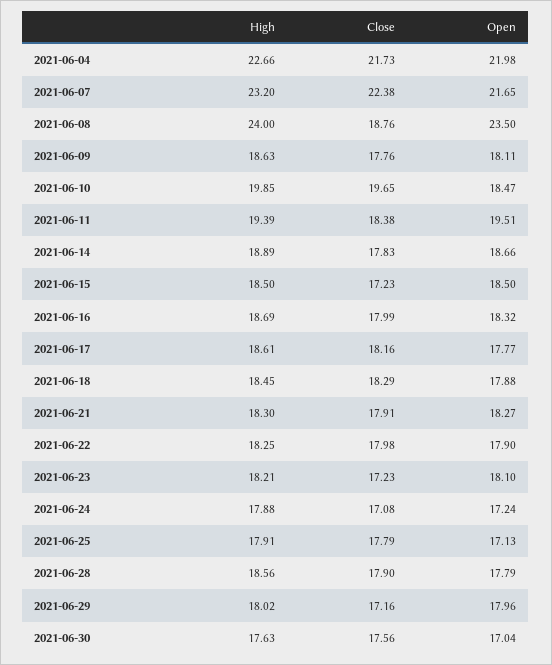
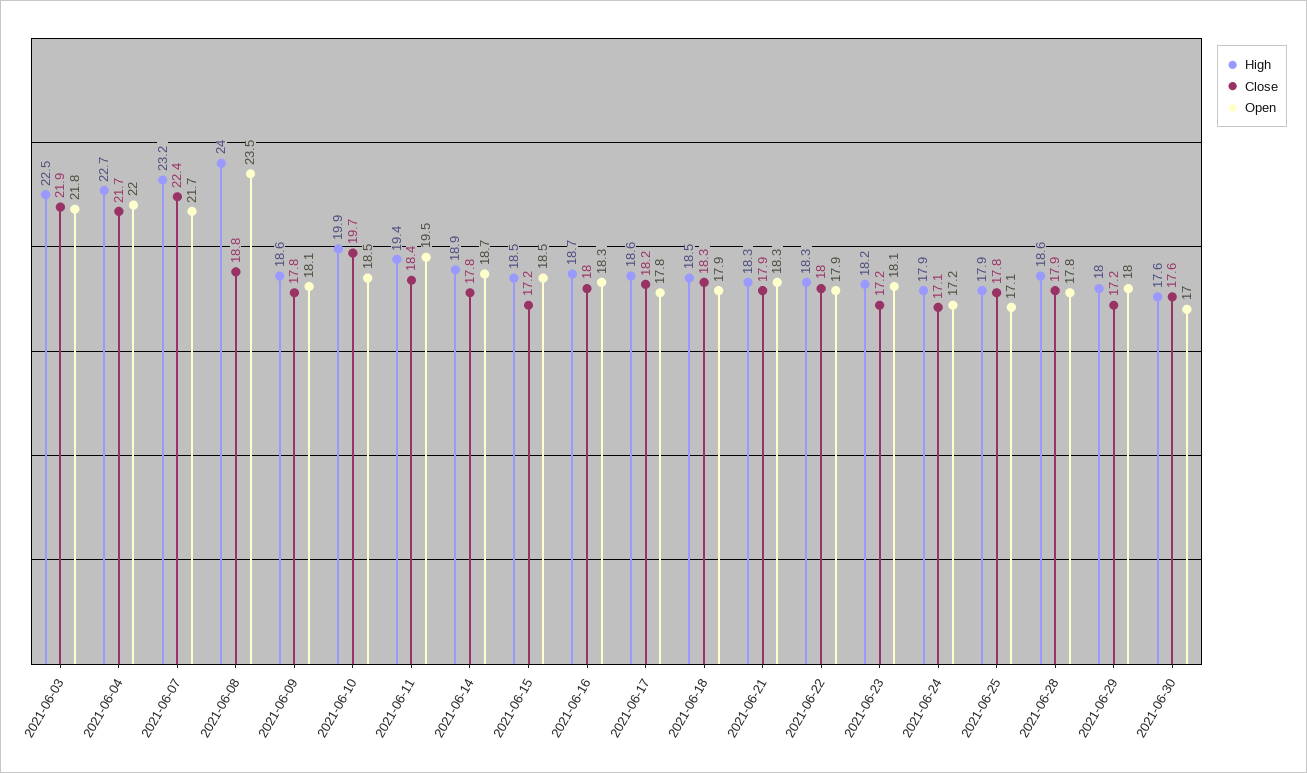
  {
    "High": {
      "2021-06-04": 22.66,
      "2021-06-07": 23.2,
      "2021-06-08": 24,
      "2021-06-09": 18.63,
      "2021-06-10": 19.85,
      "2021-06-11": 19.39,
      "2021-06-14": 18.89,
      "2021-06-15": 18.5,
      "2021-06-16": 18.69,
      "2021-06-17": 18.61,
      "2021-06-18": 18.45,
      "2021-06-21": 18.3,
      "2021-06-22": 18.25,
      "2021-06-23": 18.21,
      "2021-06-24": 17.88,
      "2021-06-25": 17.91,
      "2021-06-28": 18.56,
      "2021-06-29": 18.02,
-     "2021-06-30": 17.63
+     "2021-06-30": 17.63,
+     "2021-06-03": 22.5
    },
    "Close": {
      "2021-06-04": 21.73,
      "2021-06-07": 22.38,
      "2021-06-08": 18.76,
      "2021-06-09": 17.76,
      "2021-06-10": 19.65,
      "2021-06-11": 18.38,
      "2021-06-14": 17.83,
      "2021-06-15": 17.23,
      "2021-06-16": 17.99,
      "2021-06-17": 18.16,
      "2021-06-18": 18.29,
      "2021-06-21": 17.91,
      "2021-06-22": 17.98,
      "2021-06-23": 17.23,
      "2021-06-24": 17.08,
      "2021-06-25": 17.79,
      "2021-06-28": 17.9,
      "2021-06-29": 17.16,
-     "2021-06-30": 17.56
+     "2021-06-30": 17.56,
+     "2021-06-03": 21.9
    },
    "Open": {
      "2021-06-04": 21.98,
      "2021-06-07": 21.65,
      "2021-06-08": 23.5,
      "2021-06-09": 18.11,
      "2021-06-10": 18.47,
      "2021-06-11": 19.51,
      "2021-06-14": 18.66,
      "2021-06-15": 18.5,
      "2021-06-16": 18.32,
      "2021-06-17": 17.77,
      "2021-06-18": 17.88,
      "2021-06-21": 18.27,
      "2021-06-22": 17.9,
      "2021-06-23": 18.1,
      "2021-06-24": 17.24,
      "2021-06-25": 17.13,
      "2021-06-28": 17.79,
      "2021-06-29": 17.96,
-     "2021-06-30": 17.04
+     "2021-06-30": 17.04,
+     "2021-06-03": 21.8
    }
  }

